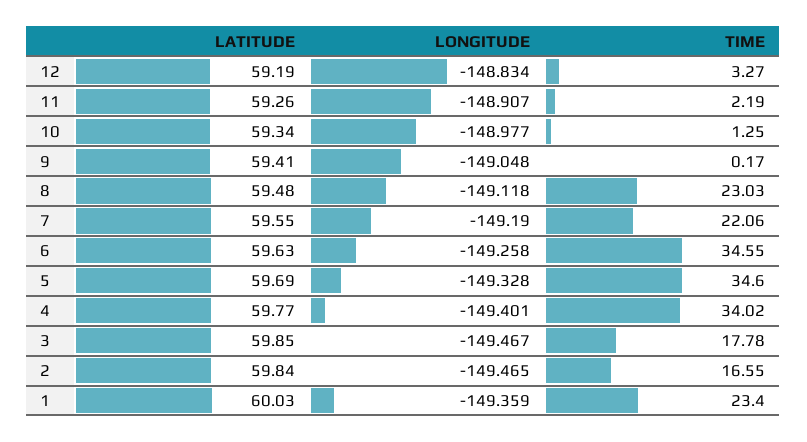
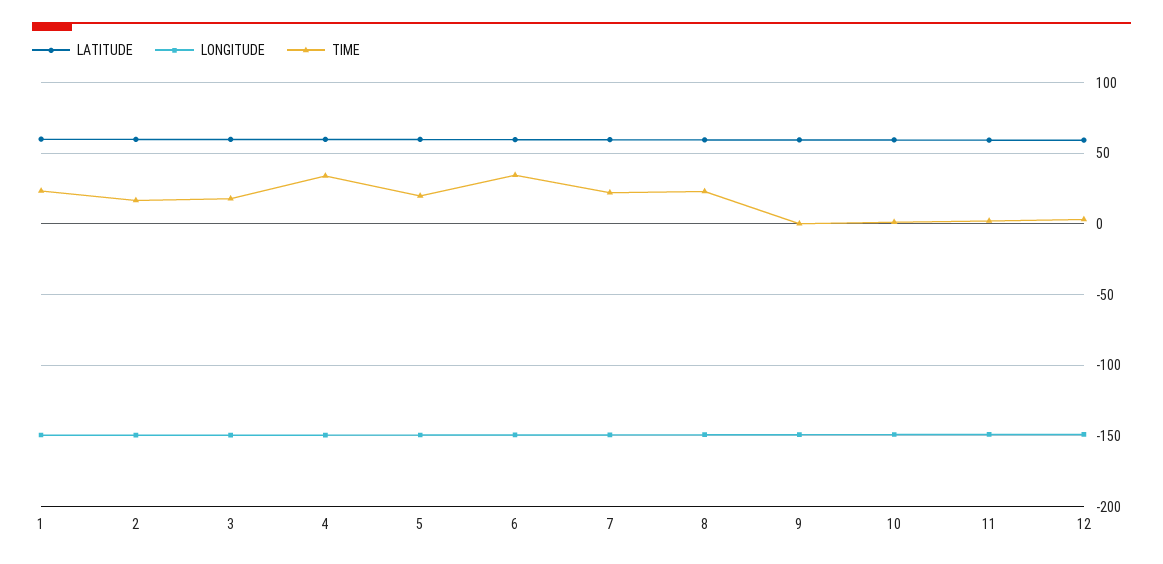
  {
    "LATITUDE": {
      "12": 59.19,
      "11": 59.26,
      "10": 59.34,
      "9": 59.41,
      "8": 59.48,
      "7": 59.55,
      "6": 59.63,
      "5": 59.69,
      "4": 59.77,
      "3": 59.85,
      "2": 59.84,
      "1": 60.03
    },
    "LONGITUDE": {
      "12": -148.834,
      "11": -148.907,
      "10": -148.977,
      "9": -149.048,
      "8": -149.118,
      "7": -149.19,
      "6": -149.258,
      "5": -149.328,
      "4": -149.401,
      "3": -149.467,
      "2": -149.465,
      "1": -149.359
    },
    "TIME": {
      "12": 3.27,
      "11": 2.19,
      "10": 1.25,
      "9": 0.17,
      "8": 23.03,
      "7": 22.06,
      "6": 34.55,
-     "5": 34.6,
+     "5": 20,
      "4": 34.02,
      "3": 17.78,
      "2": 16.55,
      "1": 23.4
    }
  }

